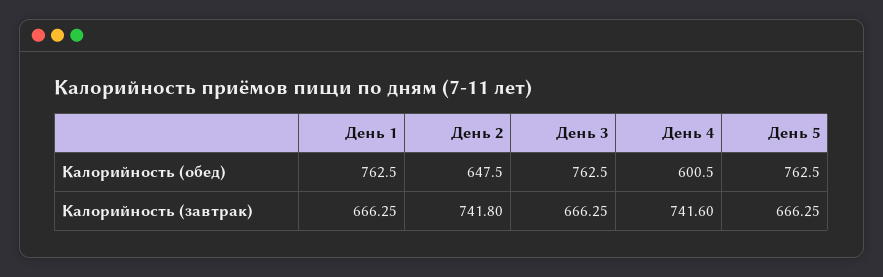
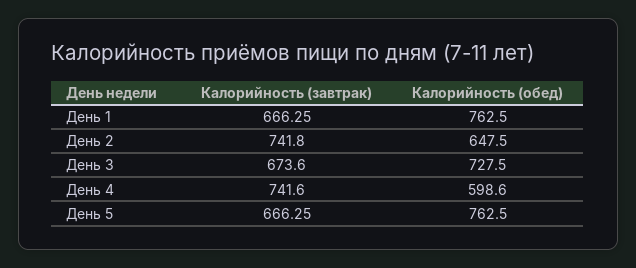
  {
    "День 1": {
      "Калорийность (обед)": 762.5,
      "Калорийность (завтрак)": 666.25
    },
    "День 2": {
      "Калорийность (обед)": 647.5,
      "Калорийность (завтрак)": 741.8
    },
    "День 3": {
-     "Калорийность (обед)": 762.5,
+     "Калорийность (обед)": 727.5,
-     "Калорийность (завтрак)": 666.25
+     "Калорийность (завтрак)": 673.6
    },
    "День 4": {
-     "Калорийность (обед)": 600.5,
+     "Калорийность (обед)": 598.6,
      "Калорийность (завтрак)": 741.6
    },
    "День 5": {
      "Калорийность (обед)": 762.5,
      "Калорийность (завтрак)": 666.25
    }
  }

